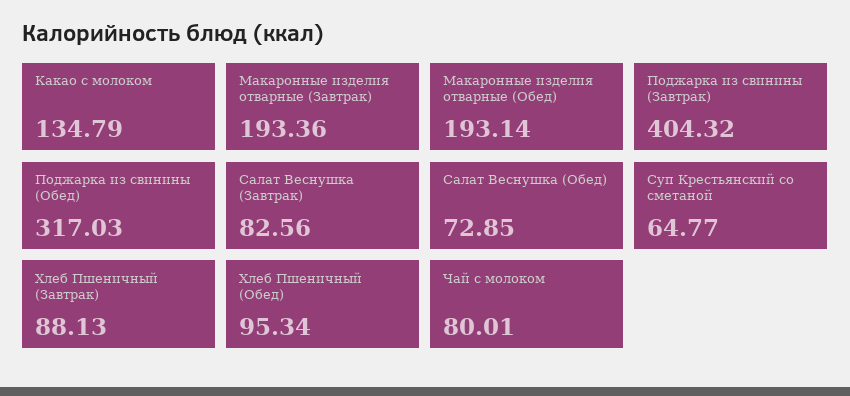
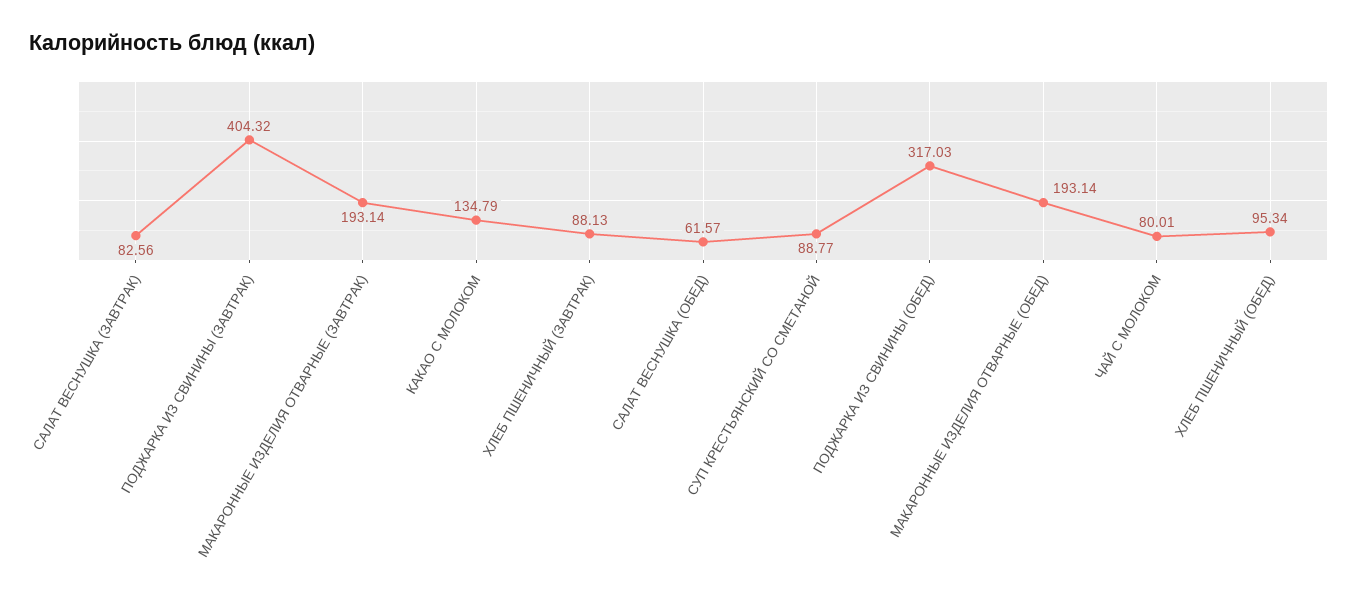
  {
    "Какао с молоком": 134.79,
-   "Макаронные изделия отварные (Завтрак)": 193.36,
+   "Макаронные изделия отварные (Завтрак)": 193.14,
    "Макаронные изделия отварные (Обед)": 193.14,
    "Поджарка из свинины (Завтрак)": 404.32,
    "Поджарка из свинины (Обед)": 317.03,
    "Салат Веснушка (Завтрак)": 82.56,
-   "Салат Веснушка (Обед)": 72.85,
+   "Салат Веснушка (Обед)": 61.57,
-   "Суп Крестьянский со сметаной": 64.77,
+   "Суп Крестьянский со сметаной": 88.77,
    "Хлеб Пшеничный (Завтрак)": 88.13,
    "Хлеб Пшеничный (Обед)": 95.34,
    "Чай с молоком": 80.01
  }

